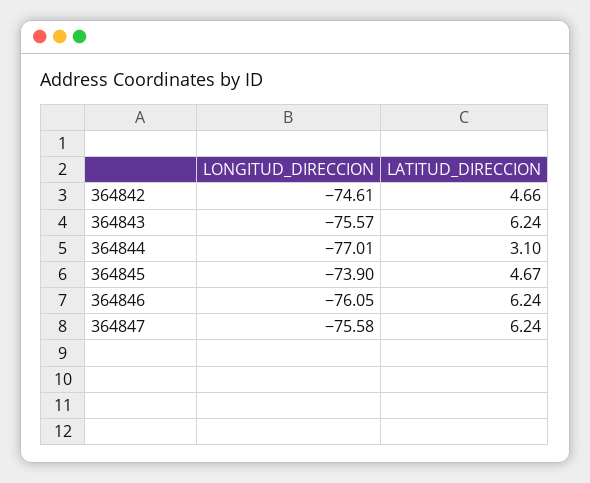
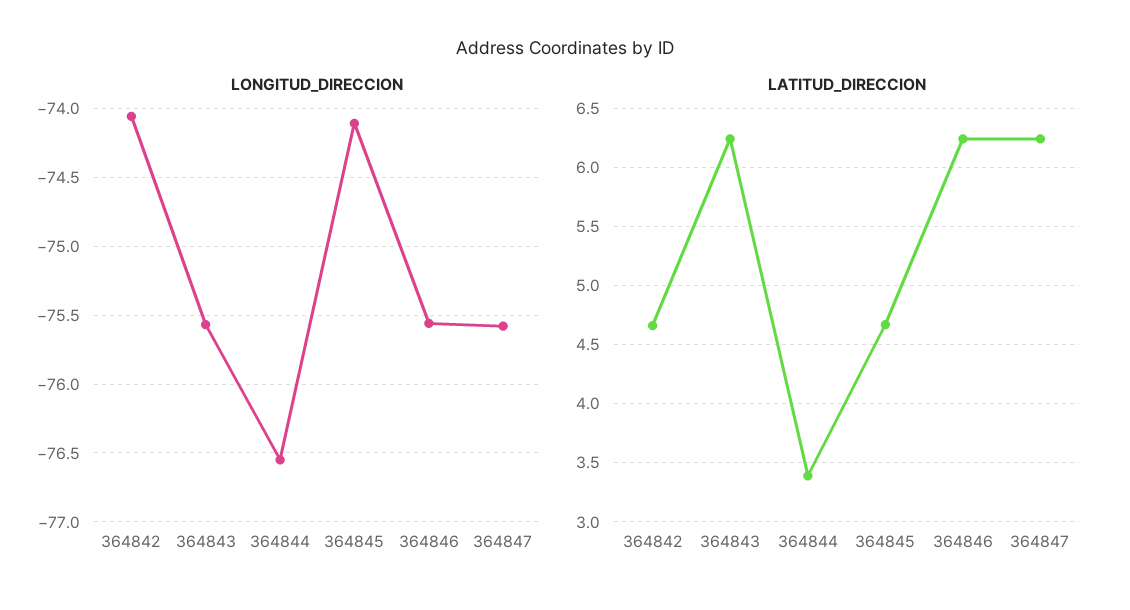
  {
    "LONGITUD_DIRECCION": {
-     "364842": -74.61,
+     "364842": -74.05,
      "364843": -75.57,
-     "364844": -77.01,
+     "364844": -76.55,
-     "364845": -73.9,
+     "364845": -74.1,
-     "364846": -76.05,
+     "364846": -75.55,
      "364847": -75.58
    },
    "LATITUD_DIRECCION": {
      "364842": 4.66,
      "364843": 6.24,
-     "364844": 3.1,
+     "364844": 3.4,
      "364845": 4.67,
      "364846": 6.24,
      "364847": 6.24
    }
  }

